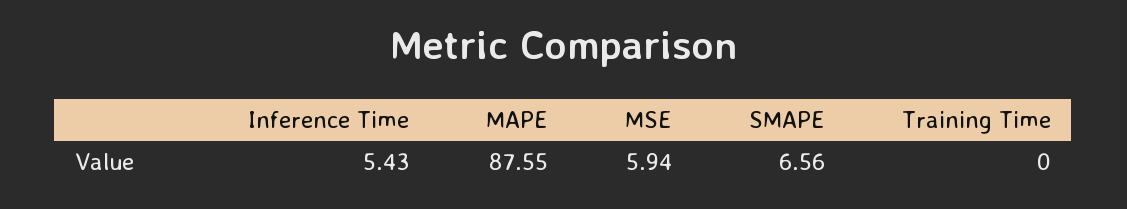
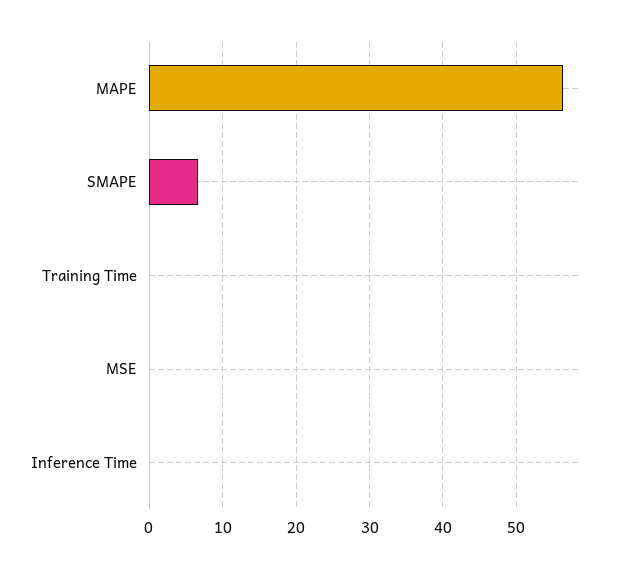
  {
-   "Inference Time": 5.43,
+   "Inference Time": 0,
-   "MAPE": 87.55,
+   "MAPE": 56,
-   "MSE": 5.94,
+   "MSE": 0,
    "SMAPE": 6.56,
    "Training Time": 0
  }

